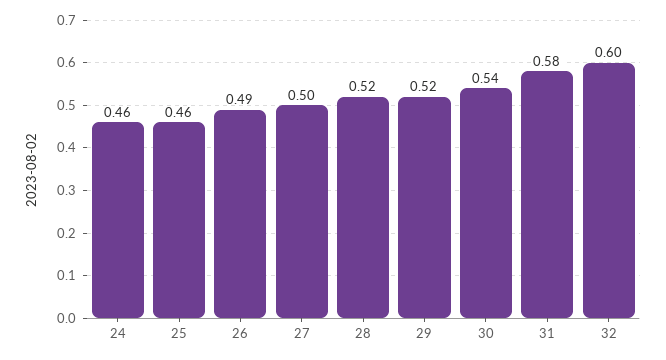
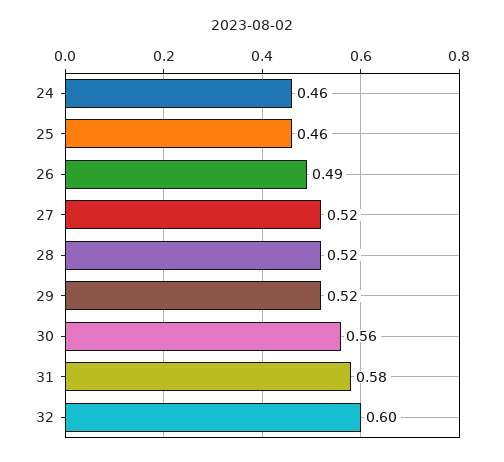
  {
    "24": 0.46,
    "25": 0.46,
    "26": 0.49,
-   "27": 0.5,
+   "27": 0.52,
    "28": 0.52,
    "29": 0.52,
-   "30": 0.54,
+   "30": 0.56,
    "31": 0.58,
    "32": 0.6
  }

